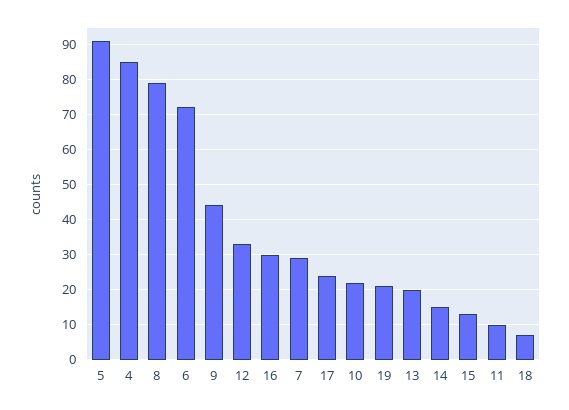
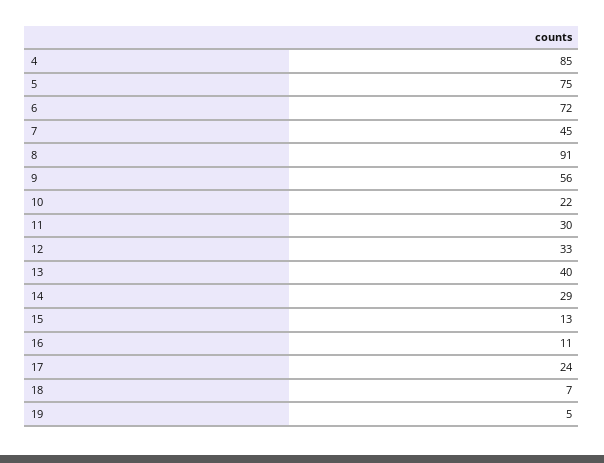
  {
-   "5": 90,
+   "5": 75,
    "4": 85,
-   "8": 80,
+   "8": 91,
    "6": 72,
-   "9": 45,
+   "9": 56,
    "12": 33,
-   "16": 30,
+   "16": 11,
-   "7": 30,
+   "7": 45,
    "17": 24,
    "10": 22,
-   "19": 20,
+   "19": 5,
-   "13": 20,
+   "13": 40,
-   "14": 15,
+   "14": 29,
    "15": 13,
-   "11": 10,
+   "11": 30,
    "18": 7
  }

